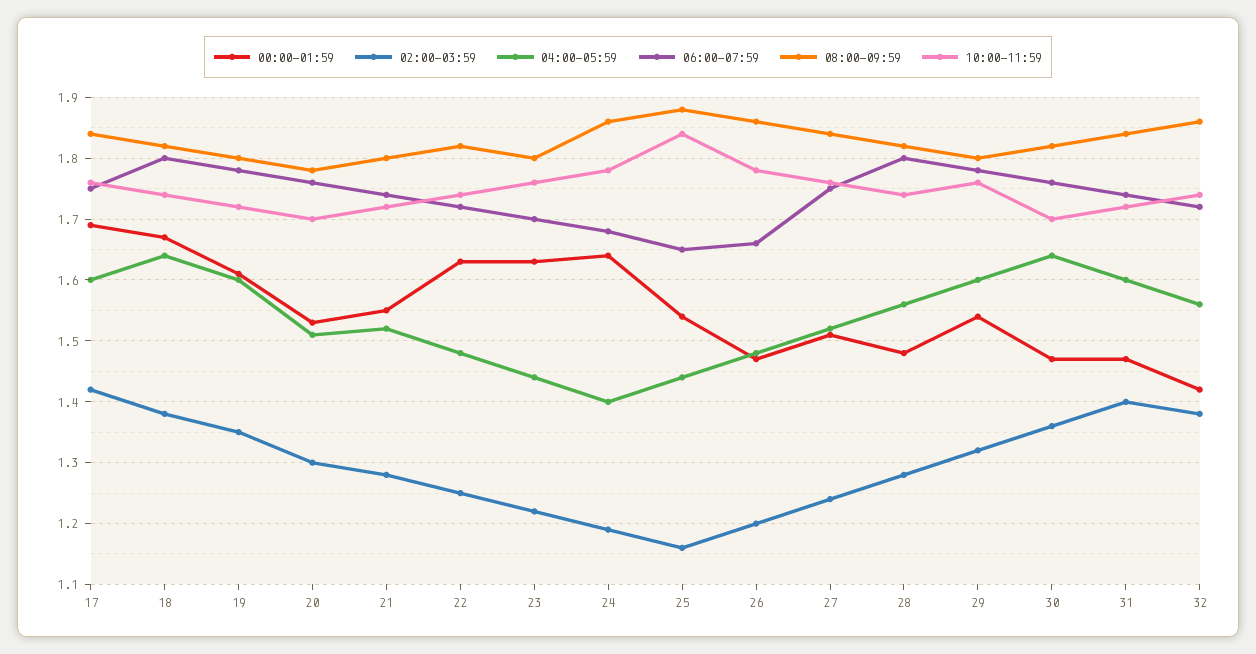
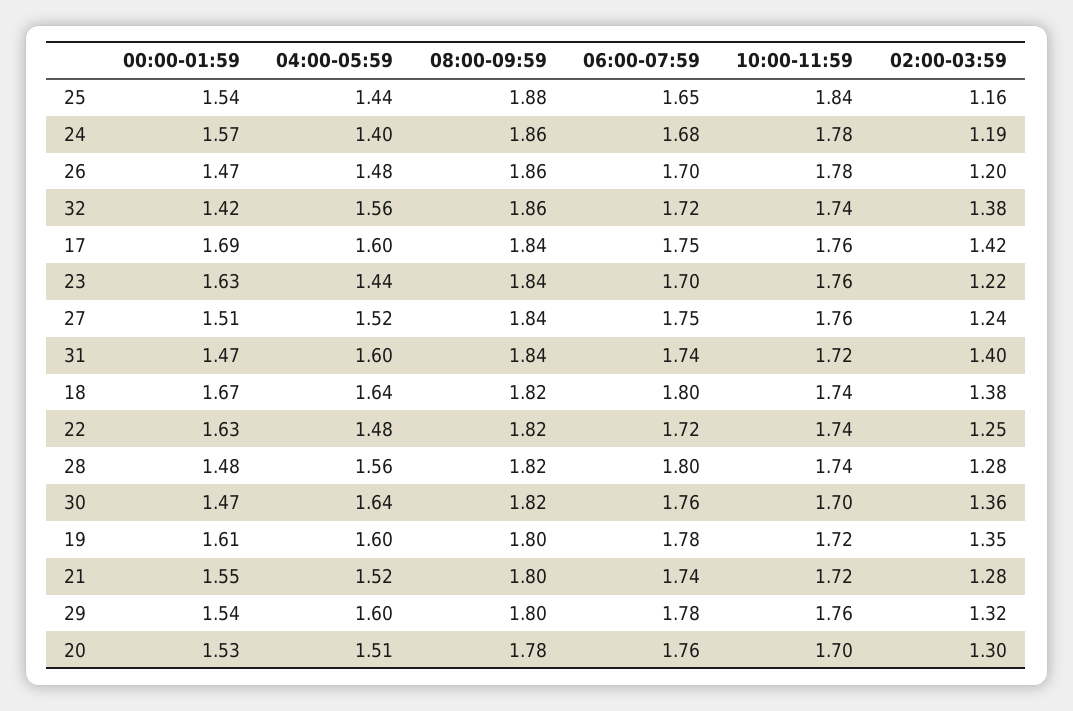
  {
    "00:00-01:59": {
      "17": 1.69,
      "18": 1.67,
      "19": 1.61,
      "20": 1.53,
      "21": 1.55,
      "22": 1.63,
      "23": 1.63,
-     "24": 1.64,
+     "24": 1.57,
      "25": 1.54,
      "26": 1.47,
      "27": 1.51,
      "28": 1.48,
      "29": 1.54,
      "30": 1.47,
      "31": 1.47,
      "32": 1.42
    },
    "02:00-03:59": {
      "17": 1.42,
      "18": 1.38,
      "19": 1.35,
      "20": 1.3,
      "21": 1.28,
      "22": 1.25,
      "23": 1.22,
      "24": 1.19,
      "25": 1.16,
      "26": 1.2,
      "27": 1.24,
      "28": 1.28,
      "29": 1.32,
      "30": 1.36,
      "31": 1.4,
      "32": 1.38
    },
    "04:00-05:59": {
      "17": 1.6,
      "18": 1.64,
      "19": 1.6,
      "20": 1.51,
      "21": 1.52,
      "22": 1.48,
      "23": 1.44,
      "24": 1.4,
      "25": 1.44,
      "26": 1.48,
      "27": 1.52,
      "28": 1.56,
      "29": 1.6,
      "30": 1.64,
      "31": 1.6,
      "32": 1.56
    },
    "06:00-07:59": {
      "17": 1.75,
      "18": 1.8,
      "19": 1.78,
      "20": 1.76,
      "21": 1.74,
      "22": 1.72,
      "23": 1.7,
      "24": 1.68,
      "25": 1.65,
-     "26": 1.66,
+     "26": 1.7,
      "27": 1.75,
      "28": 1.8,
      "29": 1.78,
      "30": 1.76,
      "31": 1.74,
      "32": 1.72
    },
    "08:00-09:59": {
      "17": 1.84,
      "18": 1.82,
      "19": 1.8,
      "20": 1.78,
      "21": 1.8,
      "22": 1.82,
-     "23": 1.8,
+     "23": 1.84,
      "24": 1.86,
      "25": 1.88,
      "26": 1.86,
      "27": 1.84,
      "28": 1.82,
      "29": 1.8,
      "30": 1.82,
      "31": 1.84,
      "32": 1.86
    },
    "10:00-11:59": {
      "17": 1.76,
      "18": 1.74,
      "19": 1.72,
      "20": 1.7,
      "21": 1.72,
      "22": 1.74,
      "23": 1.76,
      "24": 1.78,
      "25": 1.84,
      "26": 1.78,
      "27": 1.76,
      "28": 1.74,
      "29": 1.76,
      "30": 1.7,
      "31": 1.72,
      "32": 1.74
    }
  }

